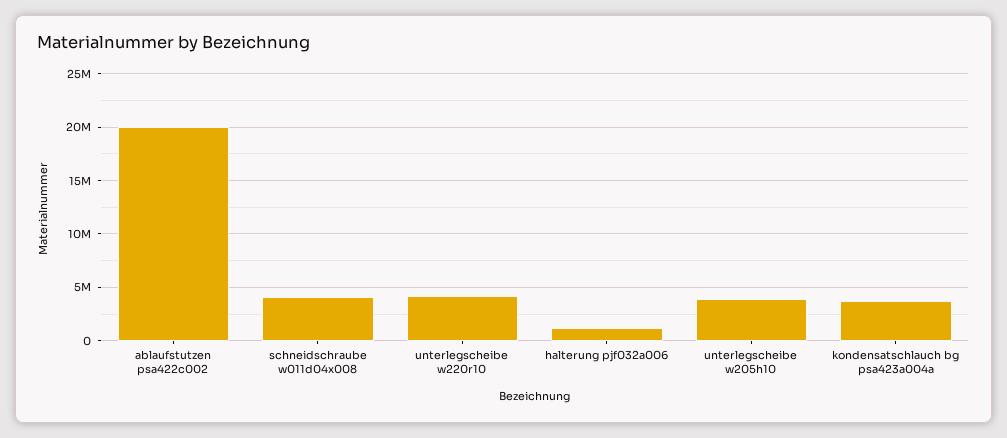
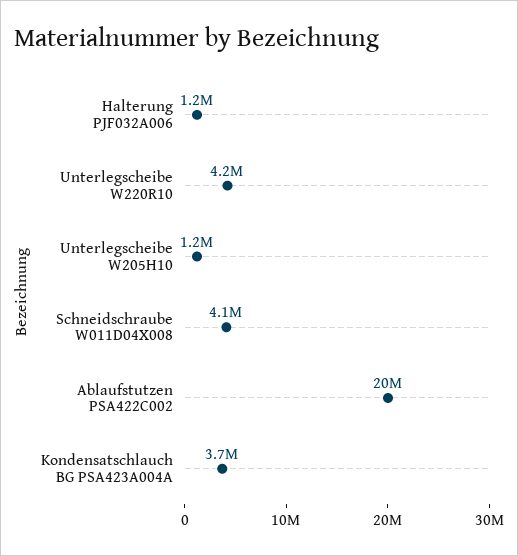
  {
    "ablaufstutzen psa422c002": 20000000,
    "schneidschraube w011d04x008": 4100000,
    "unterlegscheibe w220r10": 4200000,
    "halterung pjf032a006": 1200000,
-   "unterlegscheibe w205h10": 4000000,
+   "unterlegscheibe w205h10": 1200000,
    "kondensatschlauch bg psa423a004a": 3700000
  }

